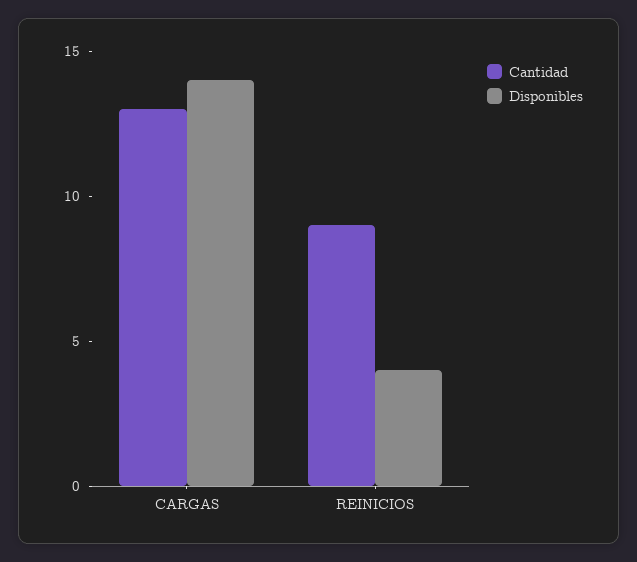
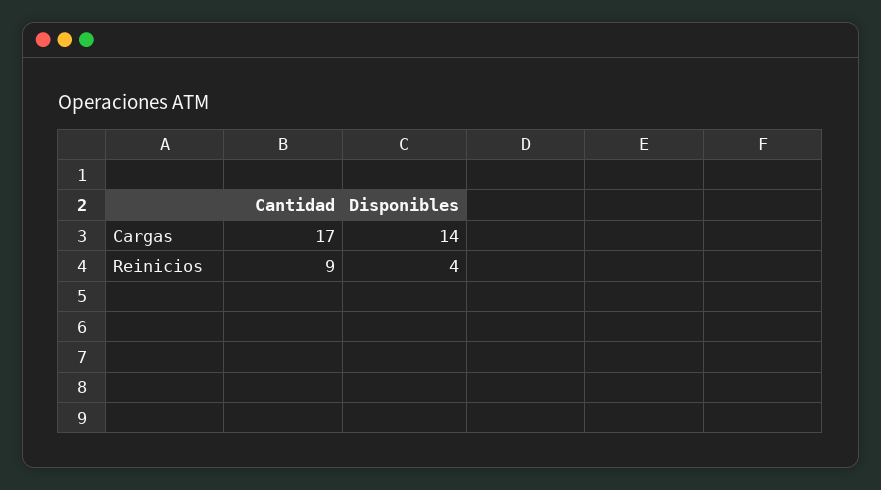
  {
    "Cantidad": {
-     "CARGAS": 13,
+     "CARGAS": 17,
      "REINICIOS": 9
    },
    "Disponibles": {
      "CARGAS": 14,
      "REINICIOS": 4
    }
  }

